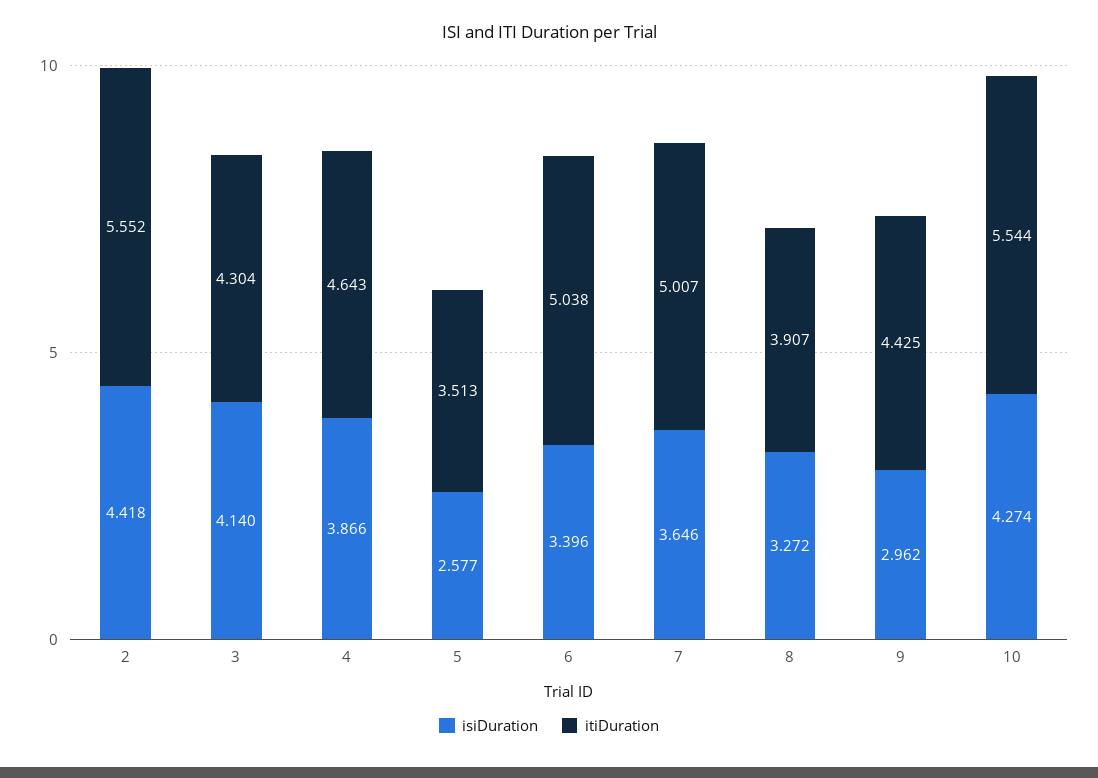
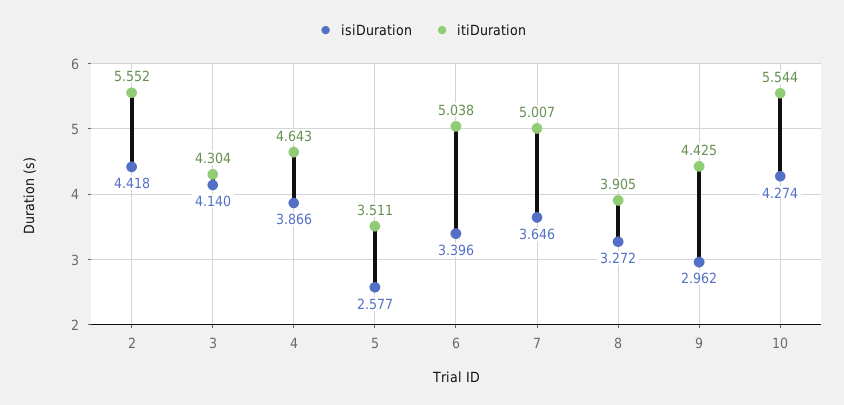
  {
    "isiDuration": {
      "2": 4.418,
      "3": 4.14,
      "4": 3.866,
      "5": 2.577,
      "6": 3.396,
      "7": 3.646,
      "8": 3.272,
      "9": 2.962,
      "10": 4.274
    },
    "itiDuration": {
      "2": 5.552,
      "3": 4.304,
      "4": 4.643,
-     "5": 3.513,
+     "5": 3.511,
      "6": 5.038,
      "7": 5.007,
-     "8": 3.907,
+     "8": 3.905,
      "9": 4.425,
      "10": 5.544
    }
  }

